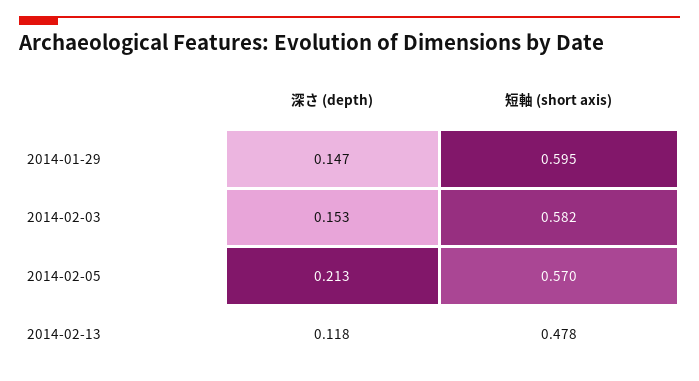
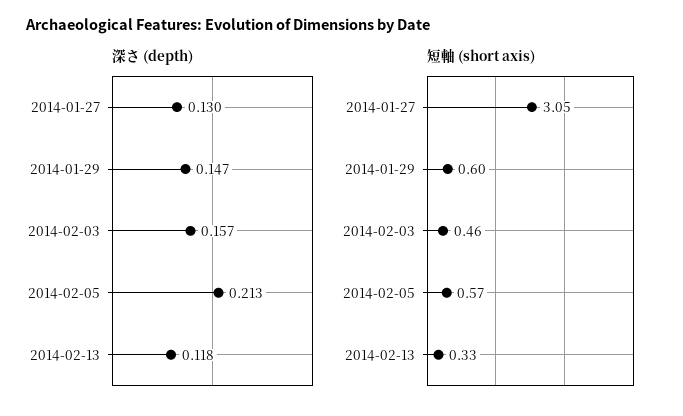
  {
    "深さ (depth)": {
      "2014-01-29": 0.147,
-     "2014-02-03": 0.153,
+     "2014-02-03": 0.157,
      "2014-02-05": 0.213,
-     "2014-02-13": 0.118
+     "2014-02-13": 0.118,
+     "2014-01-27": 0.13
    },
    "短軸 (short axis)": {
      "2014-01-29": 0.595,
-     "2014-02-03": 0.582,
+     "2014-02-03": 0.46,
      "2014-02-05": 0.57,
-     "2014-02-13": 0.478
+     "2014-02-13": 0.33,
+     "2014-01-27": 3.05
    }
  }

